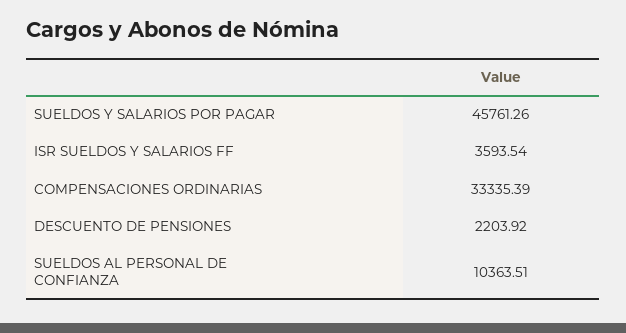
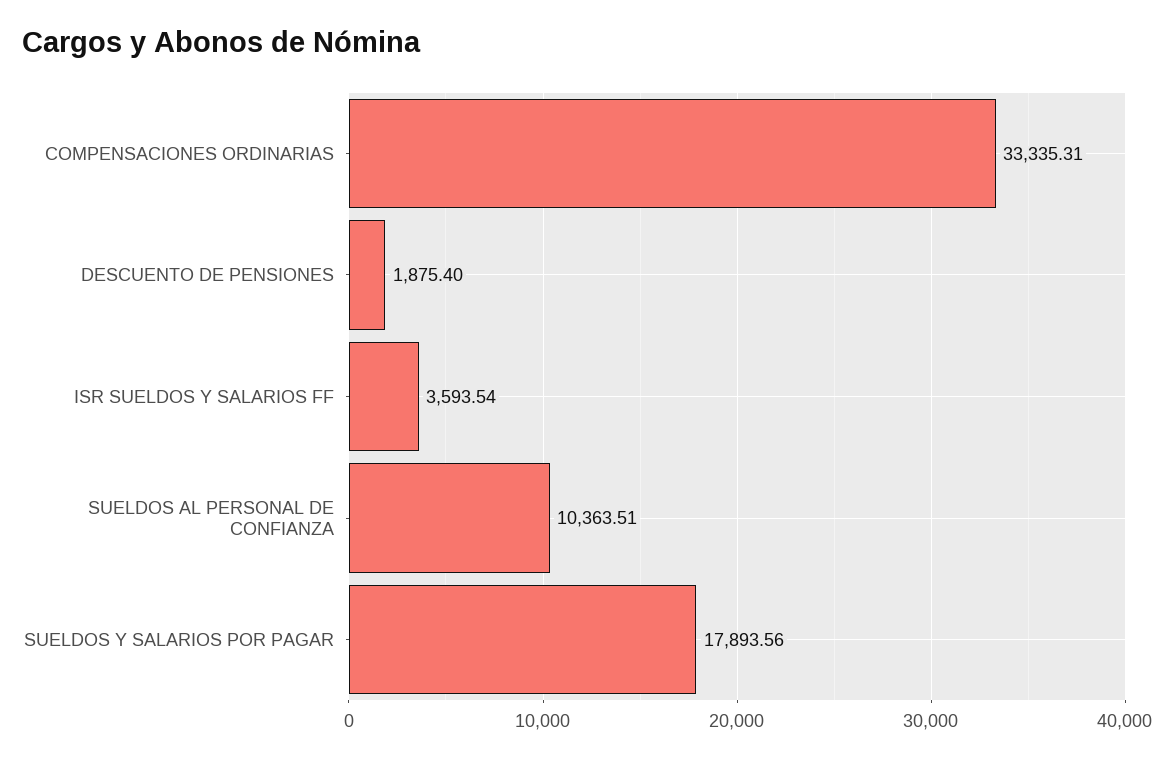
  {
-   "SUELDOS Y SALARIOS POR PAGAR": 45761.26,
+   "SUELDOS Y SALARIOS POR PAGAR": 17893.56,
    "ISR SUELDOS Y SALARIOS FF": 3593.54,
-   "COMPENSACIONES ORDINARIAS": 33335.39,
+   "COMPENSACIONES ORDINARIAS": 33335.31,
-   "DESCUENTO DE PENSIONES": 2203.92,
+   "DESCUENTO DE PENSIONES": 1875.4,
    "SUELDOS AL PERSONAL DE CONFIANZA": 10363.51
  }

